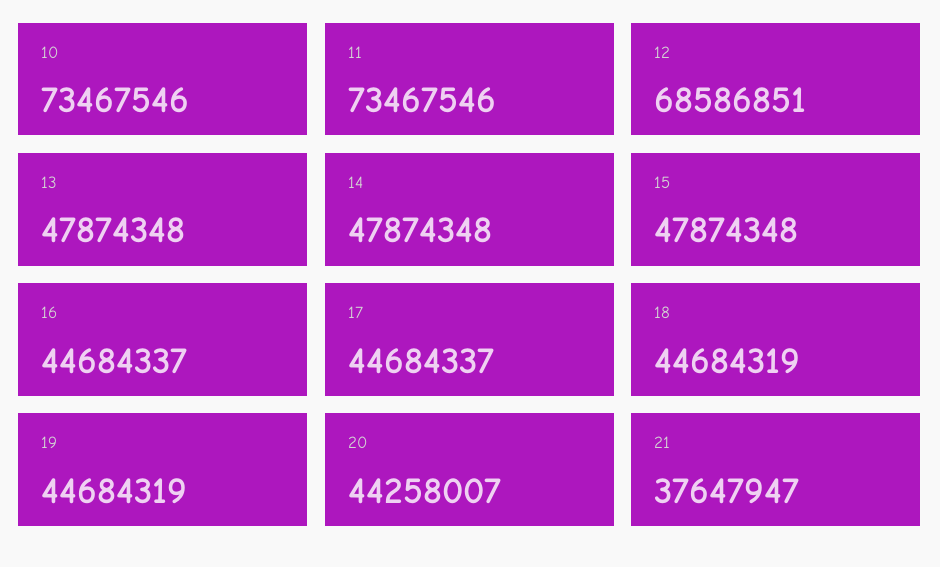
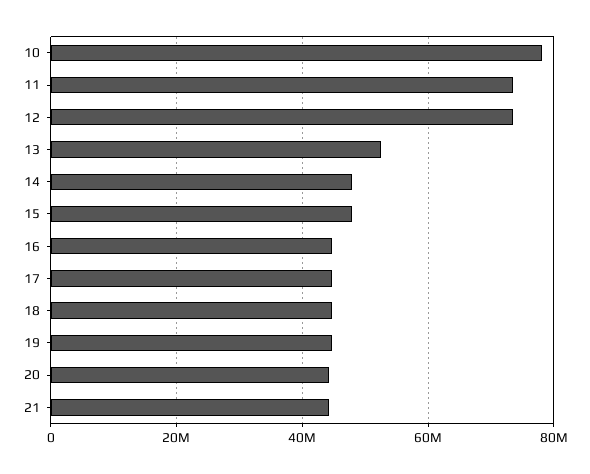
  {
-   "10": 73467546,
+   "10": 78000000,
    "11": 73467546,
-   "12": 68586851,
+   "12": 74000000,
-   "13": 47874348,
+   "13": 52000000,
    "14": 47874348,
    "15": 47874348,
    "16": 44684337,
    "17": 44684337,
    "18": 44684319,
    "19": 44684319,
    "20": 44258007,
-   "21": 37647947
+   "21": 44000000
  }

